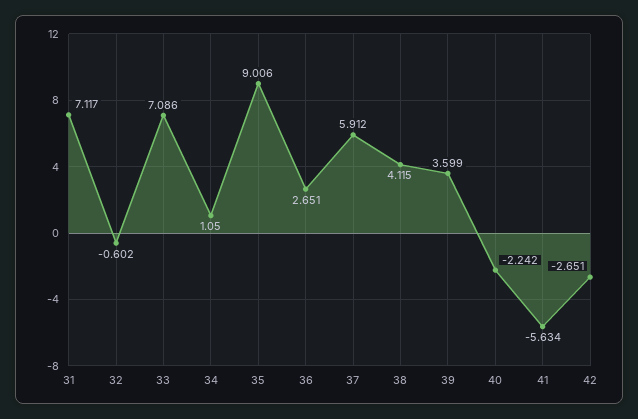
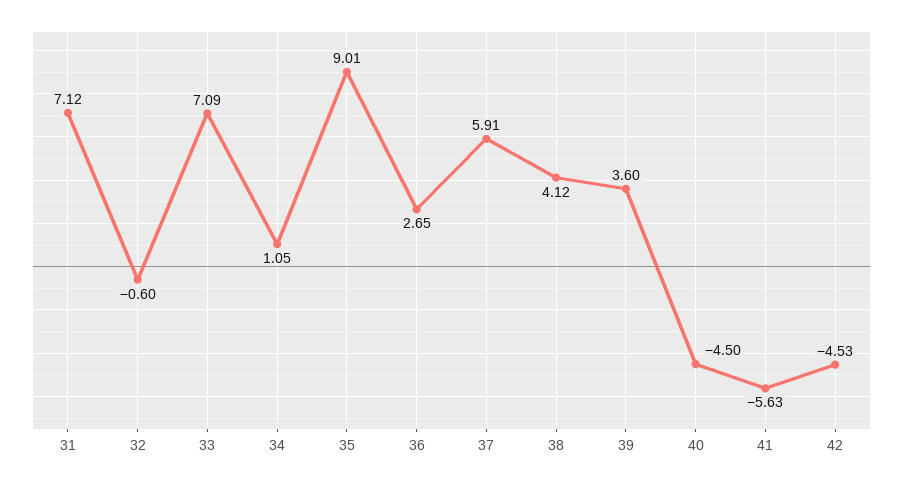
  {
    "31": 7.117,
    "32": -0.602,
    "33": 7.086,
    "34": 1.05,
    "35": 9.006,
    "36": 2.651,
    "37": 5.912,
    "38": 4.115,
    "39": 3.599,
-   "40": -2.242,
+   "40": -4.5,
    "41": -5.634,
-   "42": -2.651
+   "42": -4.53
  }

